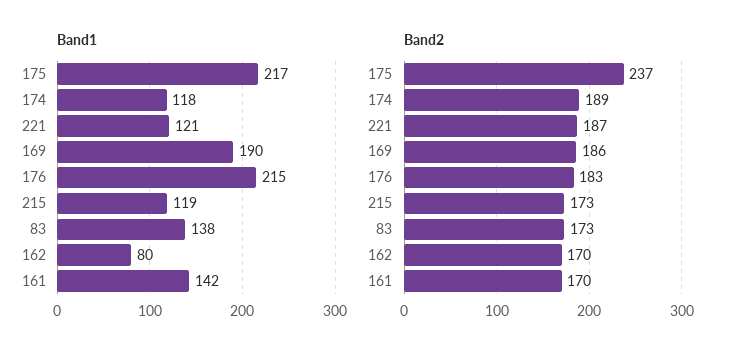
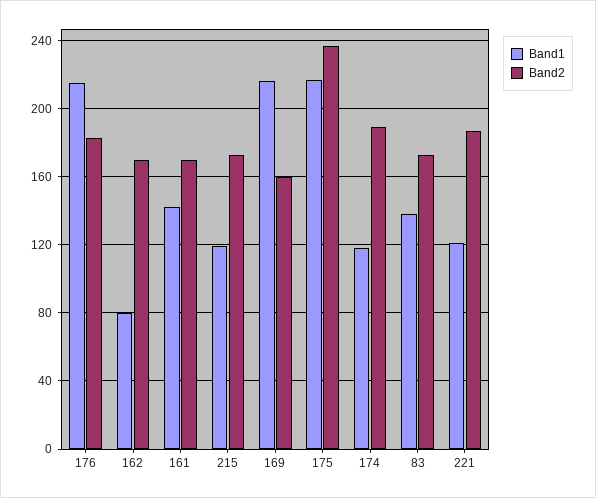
  {
    "Band1": {
      "175": 217,
      "174": 118,
      "221": 121,
-     "169": 190,
+     "169": 215,
      "176": 215,
      "215": 119,
      "83": 138,
      "162": 80,
      "161": 142
    },
    "Band2": {
      "175": 237,
      "174": 189,
      "221": 187,
-     "169": 186,
+     "169": 160,
      "176": 183,
      "215": 173,
      "83": 173,
      "162": 170,
      "161": 170
    }
  }

